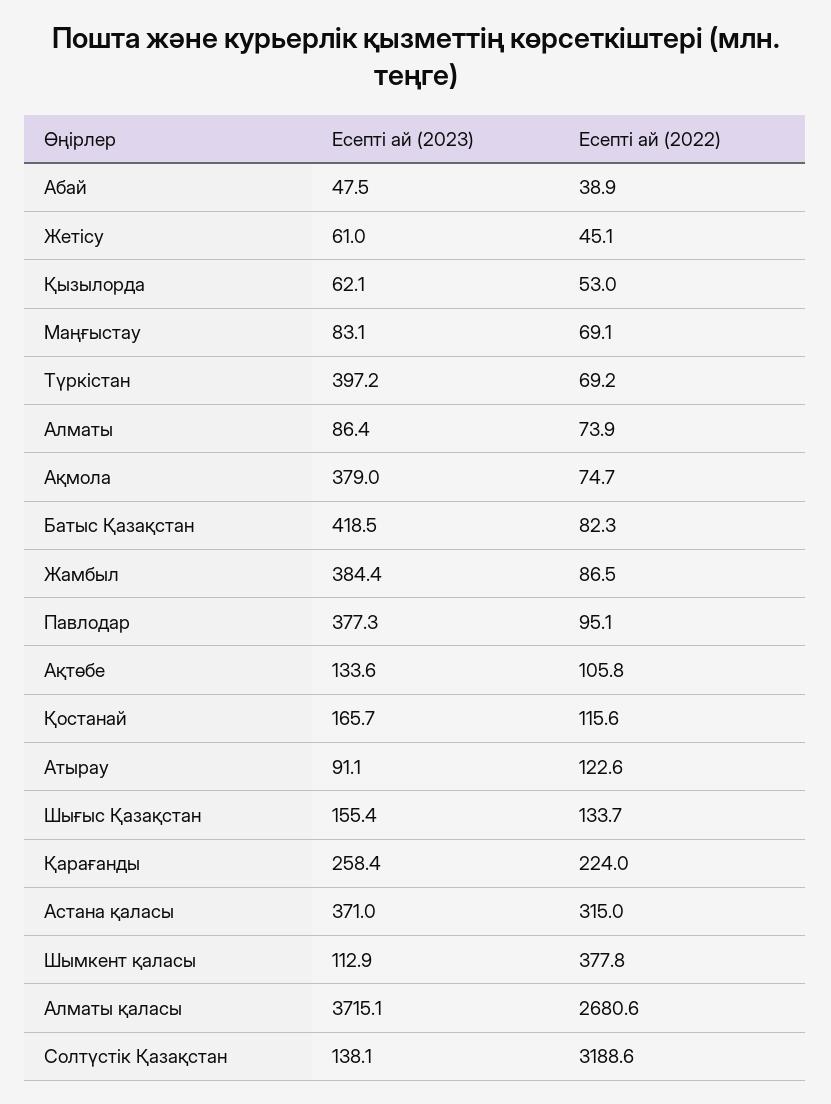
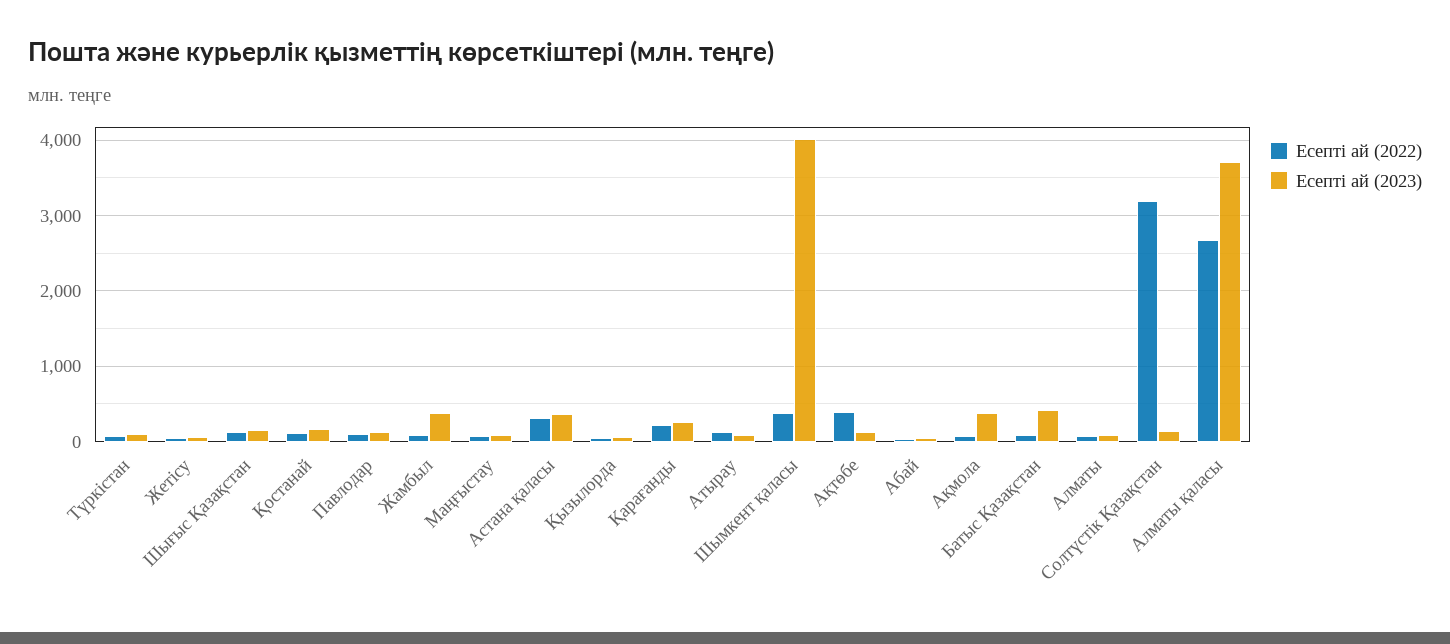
  {
    "Есепті ай (2023)": {
      "Абай": 47.5,
      "Жетісу": 61,
      "Қызылорда": 62.1,
      "Маңғыстау": 83.1,
-     "Түркістан": 397.2,
+     "Түркістан": 100,
      "Алматы": 86.4,
      "Ақмола": 379,
      "Батыс Қазақстан": 418.5,
      "Жамбыл": 384.4,
-     "Павлодар": 377.3,
+     "Павлодар": 100,
      "Ақтөбе": 133.6,
      "Қостанай": 165.7,
      "Атырау": 91.1,
      "Шығыс Қазақстан": 155.4,
      "Қарағанды": 258.4,
      "Астана қаласы": 371,
-     "Шымкент қаласы": 112.9,
+     "Шымкент қаласы": 4000,
      "Алматы қаласы": 3715.1,
      "Солтүстік Қазақстан": 138.1
    },
    "Есепті ай (2022)": {
      "Абай": 38.9,
      "Жетісу": 45.1,
      "Қызылорда": 53,
      "Маңғыстау": 69.1,
      "Түркістан": 69.2,
      "Алматы": 73.9,
      "Ақмола": 74.7,
      "Батыс Қазақстан": 82.3,
      "Жамбыл": 86.5,
      "Павлодар": 95.1,
-     "Ақтөбе": 105.8,
+     "Ақтөбе": 400,
      "Қостанай": 115.6,
      "Атырау": 122.6,
      "Шығыс Қазақстан": 133.7,
      "Қарағанды": 224,
      "Астана қаласы": 315,
      "Шымкент қаласы": 377.8,
      "Алматы қаласы": 2680.6,
      "Солтүстік Қазақстан": 3188.6
    }
  }

